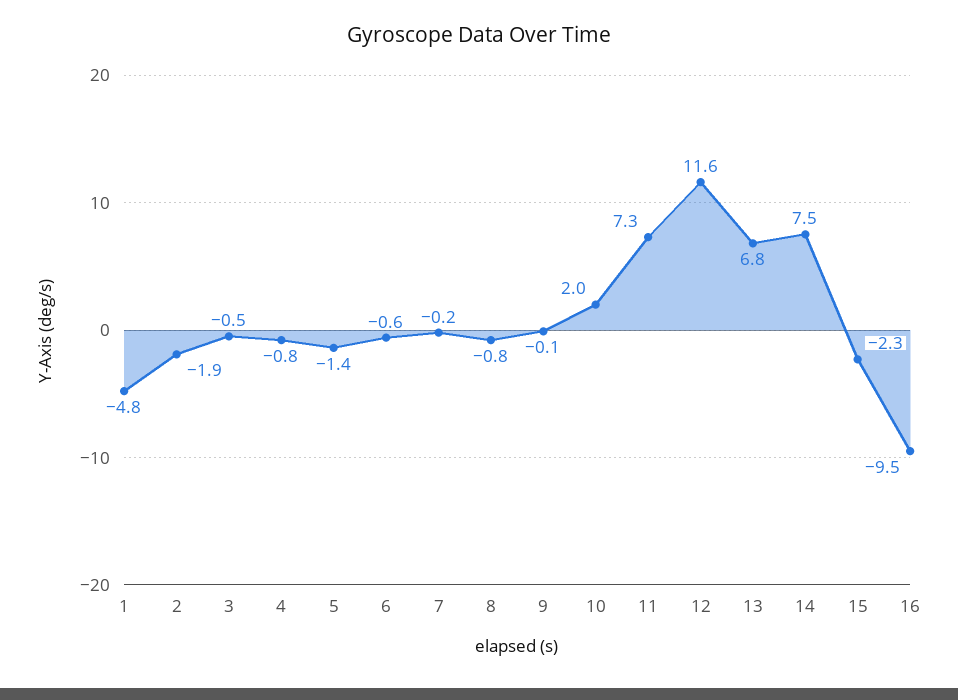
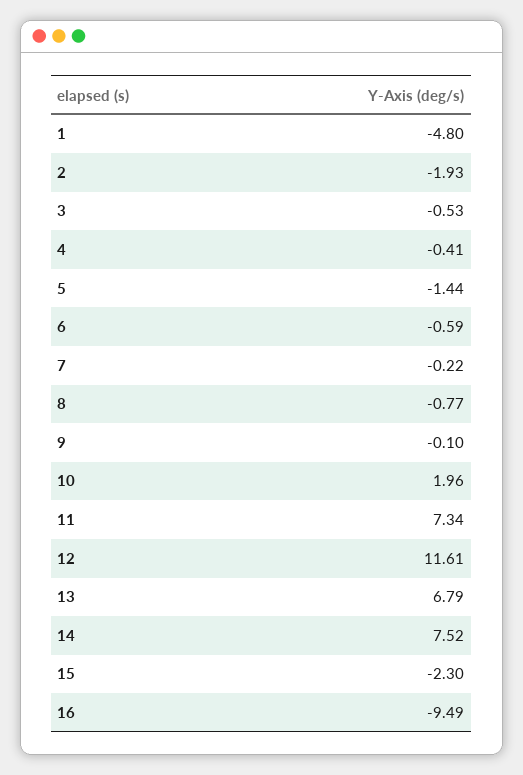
  {
    "1": -4.8,
    "2": -1.93,
    "3": -0.53,
-   "4": -0.8,
+   "4": -0.41,
    "5": -1.44,
    "6": -0.59,
    "7": -0.22,
    "8": -0.77,
    "9": -0.1,
    "10": 1.96,
    "11": 7.34,
    "12": 11.61,
    "13": 6.79,
    "14": 7.52,
    "15": -2.3,
    "16": -9.49
  }

